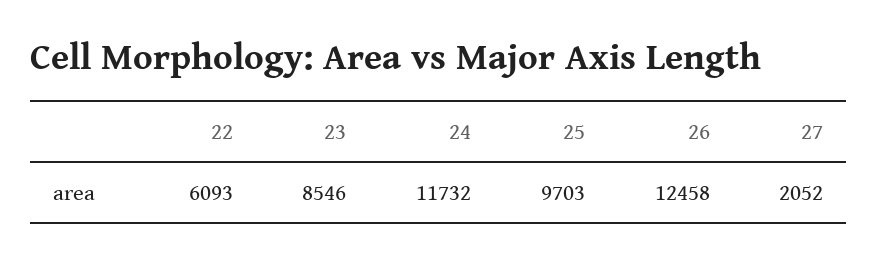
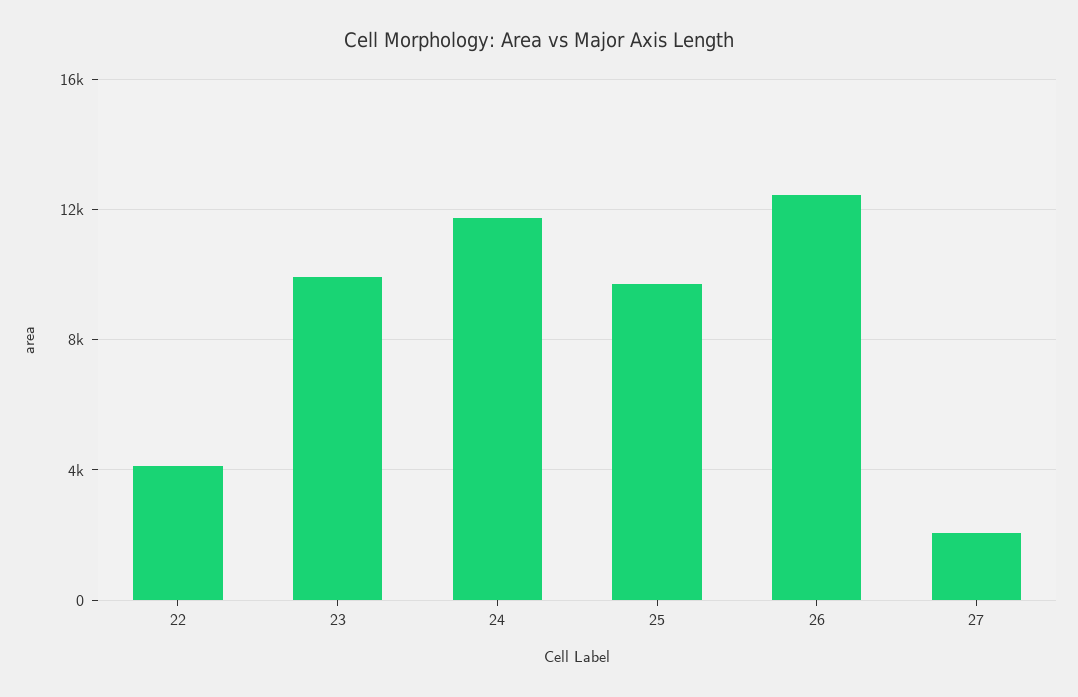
  {
-   "22": 6093,
+   "22": 4000,
-   "23": 8546,
+   "23": 10000,
    "24": 11732,
    "25": 9703,
    "26": 12458,
    "27": 2052
  }

